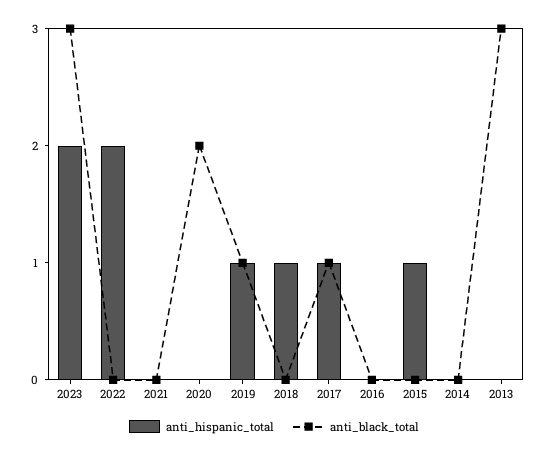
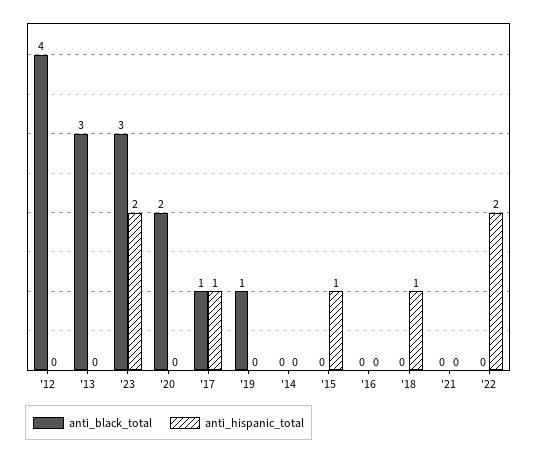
  {
    "anti_hispanic_total": {
      "2023": 2,
      "2022": 2,
      "2021": 0,
      "2020": 0,
-     "2019": 1,
+     "2019": 0,
      "2018": 1,
      "2017": 1,
      "2016": 0,
      "2015": 1,
      "2014": 0,
-     "2013": 0
+     "2013": 0,
+     "'12": 0
    },
    "anti_black_total": {
      "2023": 3,
      "2022": 0,
      "2021": 0,
      "2020": 2,
      "2019": 1,
      "2018": 0,
      "2017": 1,
      "2016": 0,
      "2015": 0,
      "2014": 0,
-     "2013": 3
+     "2013": 3,
+     "'12": 4
    }
  }

